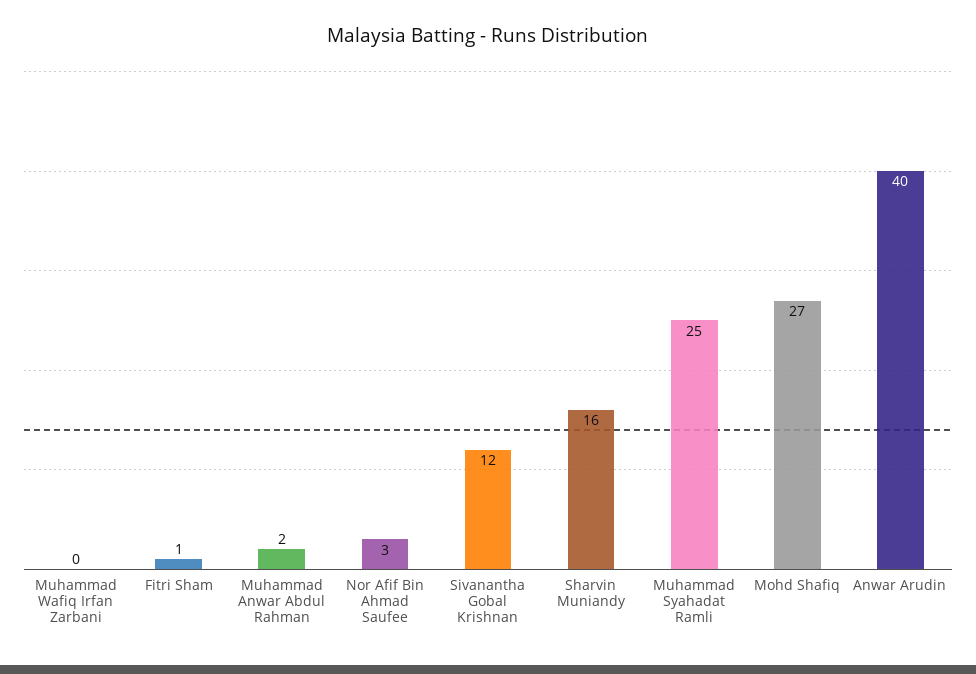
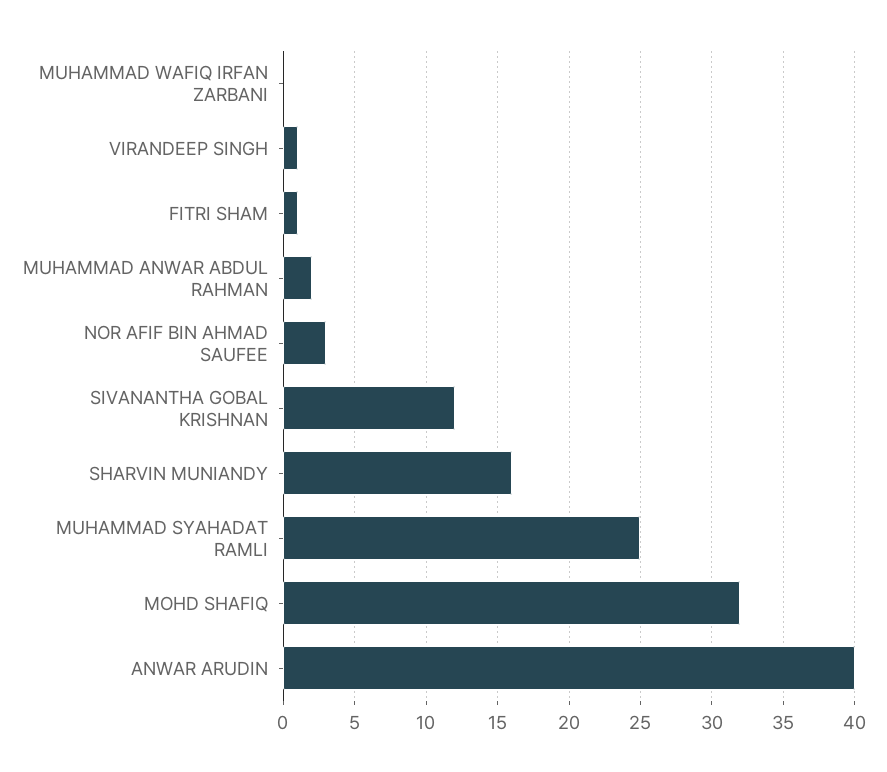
  {
    "Muhammad Wafiq Irfan Zarbani": 0,
    "Fitri Sham": 1,
    "Muhammad Anwar Abdul Rahman": 2,
    "Nor Afif Bin Ahmad Saufee": 3,
    "Sivanantha Gobal Krishnan": 12,
    "Sharvin Muniandy": 16,
    "Muhammad Syahadat Ramli": 25,
-   "Mohd Shafiq": 27,
+   "Mohd Shafiq": 32,
-   "Anwar Arudin": 40
+   "Anwar Arudin": 40,
+   "VIRANDEEP SINGH": 1
  }

